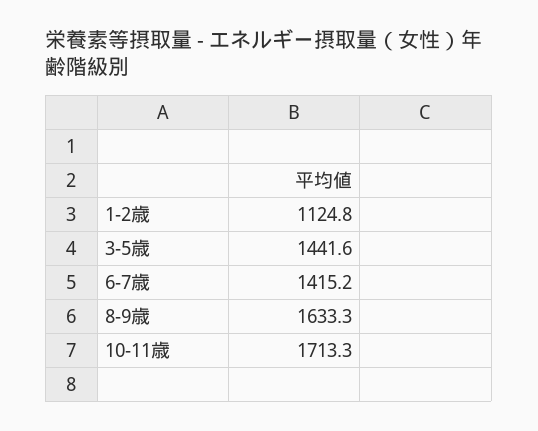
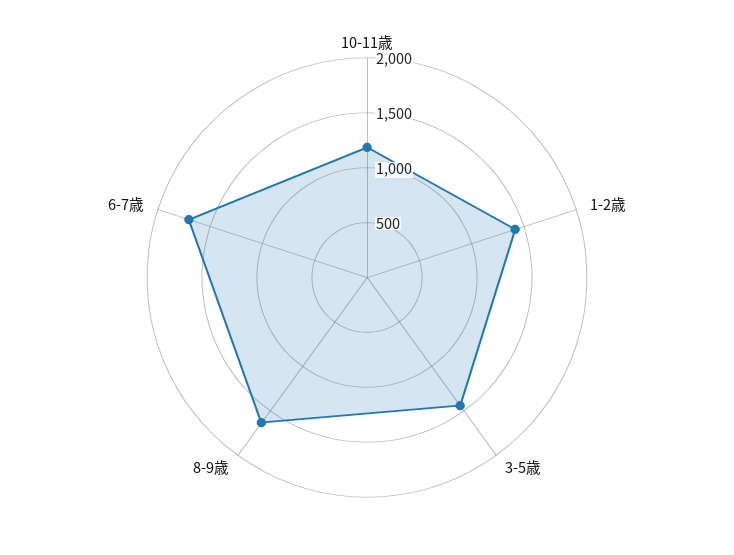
  {
-   "1-2歳": 1124.8,
+   "1-2歳": 1400,
    "3-5歳": 1441.6,
-   "6-7歳": 1415.2,
+   "6-7歳": 1700,
    "8-9歳": 1633.3,
-   "10-11歳": 1713.3
+   "10-11歳": 1200
  }

